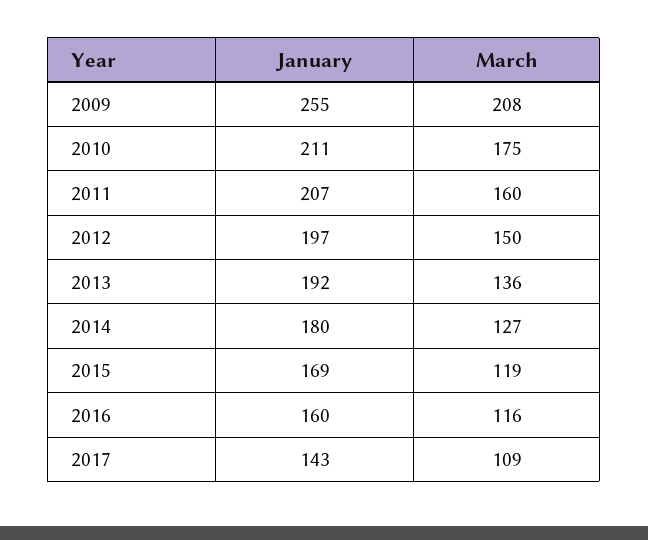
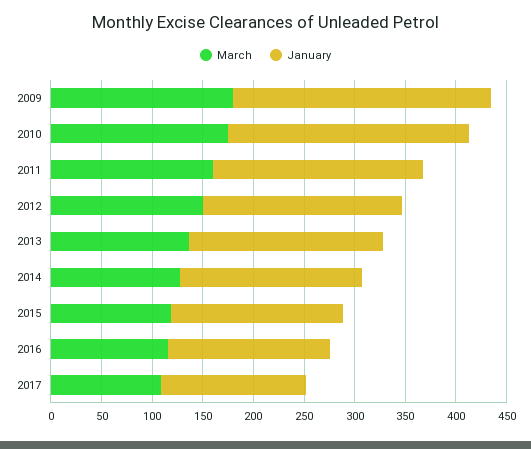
  {
    "January": {
      "2009": 255,
-     "2010": 211,
+     "2010": 240,
      "2011": 207,
      "2012": 197,
      "2013": 192,
      "2014": 180,
      "2015": 169,
      "2016": 160,
      "2017": 143
    },
    "March": {
-     "2009": 208,
+     "2009": 180,
      "2010": 175,
      "2011": 160,
      "2012": 150,
      "2013": 136,
      "2014": 127,
      "2015": 119,
      "2016": 116,
      "2017": 109
    }
  }

